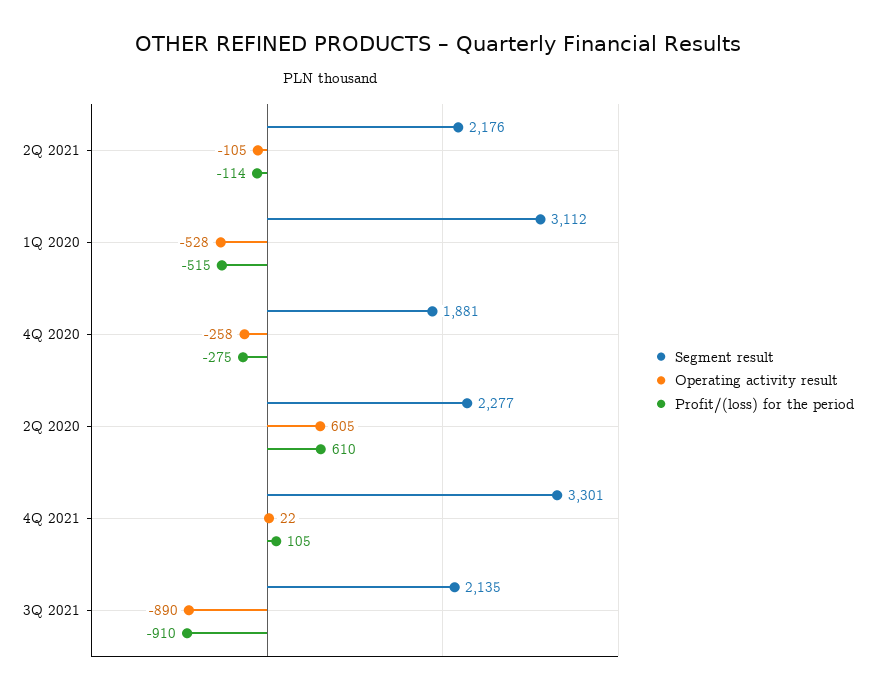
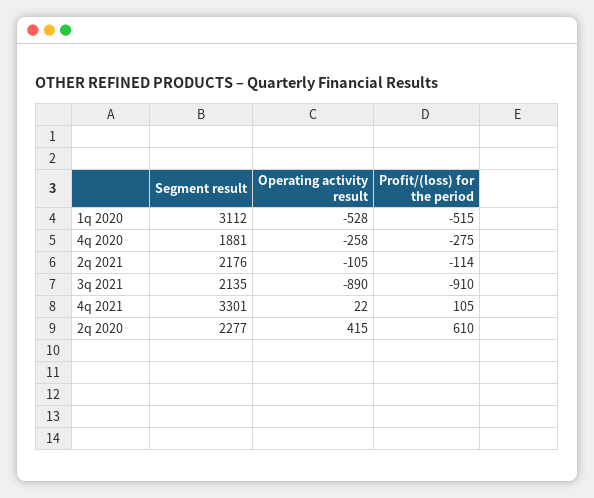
  {
    "Segment result": {
      "2Q 2021": 2176,
      "1Q 2020": 3112,
      "4Q 2020": 1881,
      "2Q 2020": 2277,
      "4Q 2021": 3301,
      "3Q 2021": 2135
    },
    "Operating activity result": {
      "2Q 2021": -105,
      "1Q 2020": -528,
      "4Q 2020": -258,
-     "2Q 2020": 605,
+     "2Q 2020": 415,
      "4Q 2021": 22,
      "3Q 2021": -890
    },
    "Profit/(loss) for the period": {
      "2Q 2021": -114,
      "1Q 2020": -515,
      "4Q 2020": -275,
      "2Q 2020": 610,
      "4Q 2021": 105,
      "3Q 2021": -910
    }
  }

